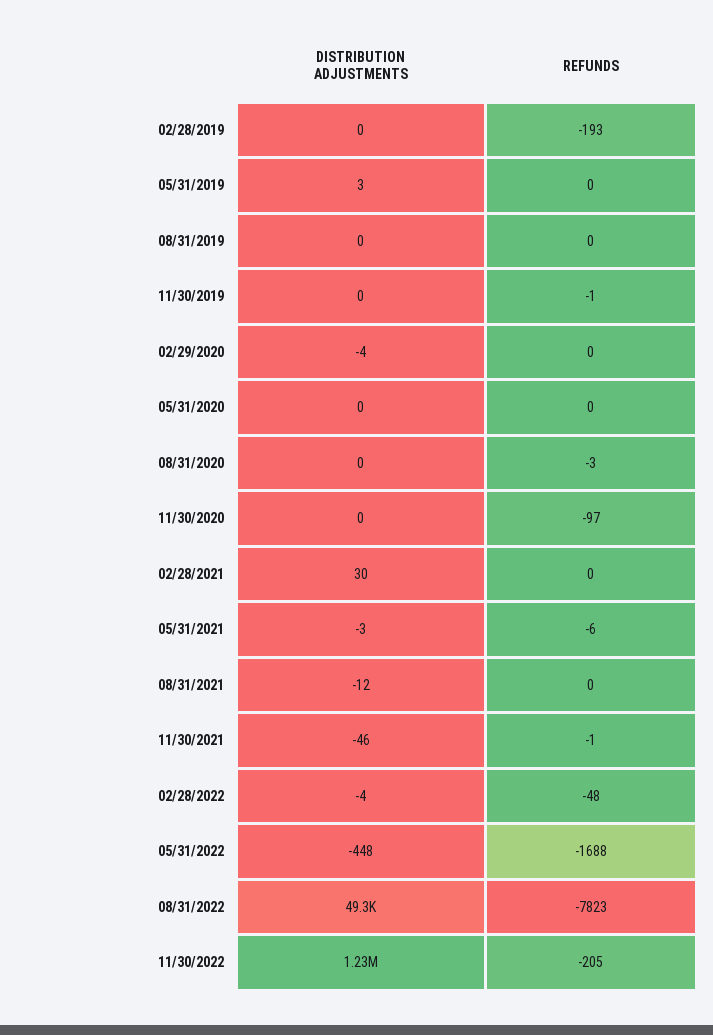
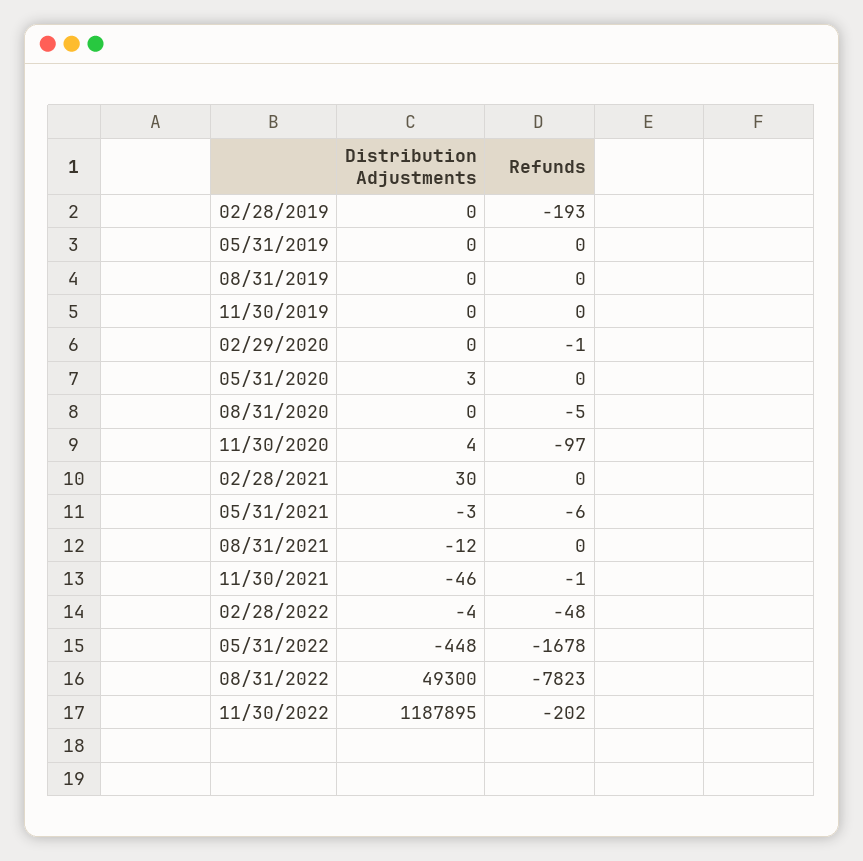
  {
    "DISTRIBUTION ADJUSTMENTS": {
      "02/28/2019": 0,
-     "05/31/2019": 3,
+     "05/31/2019": 0,
      "08/31/2019": 0,
      "11/30/2019": 0,
-     "02/29/2020": -4,
+     "02/29/2020": 0,
-     "05/31/2020": 0,
+     "05/31/2020": 3,
      "08/31/2020": 0,
-     "11/30/2020": 0,
+     "11/30/2020": 4,
      "02/28/2021": 30,
      "05/31/2021": -3,
      "08/31/2021": -12,
      "11/30/2021": -46,
      "02/28/2022": -4,
      "05/31/2022": -448,
      "08/31/2022": 49300,
-     "11/30/2022": 1230000
+     "11/30/2022": 1187895
    },
    "REFUNDS": {
      "02/28/2019": -193,
      "05/31/2019": 0,
      "08/31/2019": 0,
-     "11/30/2019": -1,
+     "11/30/2019": 0,
-     "02/29/2020": 0,
+     "02/29/2020": -1,
      "05/31/2020": 0,
-     "08/31/2020": -3,
+     "08/31/2020": -5,
      "11/30/2020": -97,
      "02/28/2021": 0,
      "05/31/2021": -6,
      "08/31/2021": 0,
      "11/30/2021": -1,
      "02/28/2022": -48,
-     "05/31/2022": -1688,
+     "05/31/2022": -1678,
      "08/31/2022": -7823,
-     "11/30/2022": -205
+     "11/30/2022": -202
    }
  }

